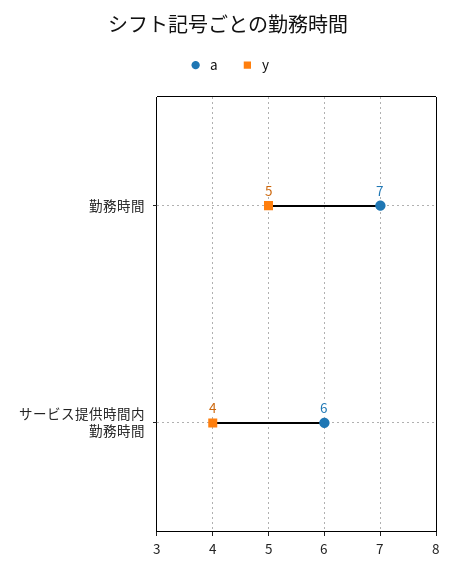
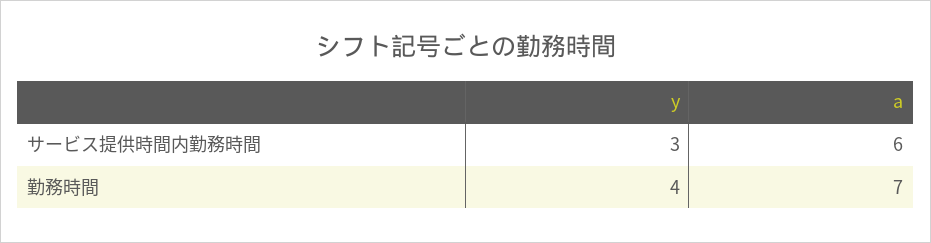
  {
    "a": {
      "勤務時間": 7,
      "サービス提供時間内勤務時間": 6
    },
    "y": {
-     "勤務時間": 5,
+     "勤務時間": 4,
-     "サービス提供時間内勤務時間": 4
+     "サービス提供時間内勤務時間": 3
    }
  }

